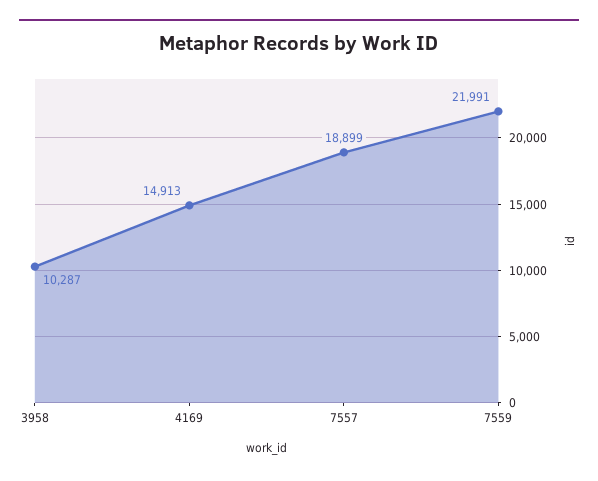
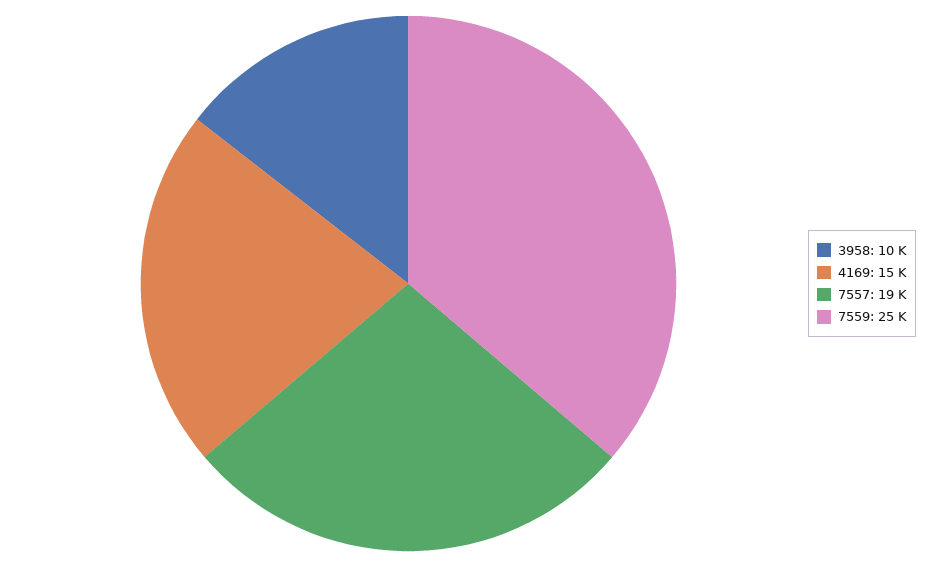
  {
    "3958": 10287,
    "4169": 14913,
    "7557": 18899,
-   "7559": 21991
+   "7559": 25000
  }

